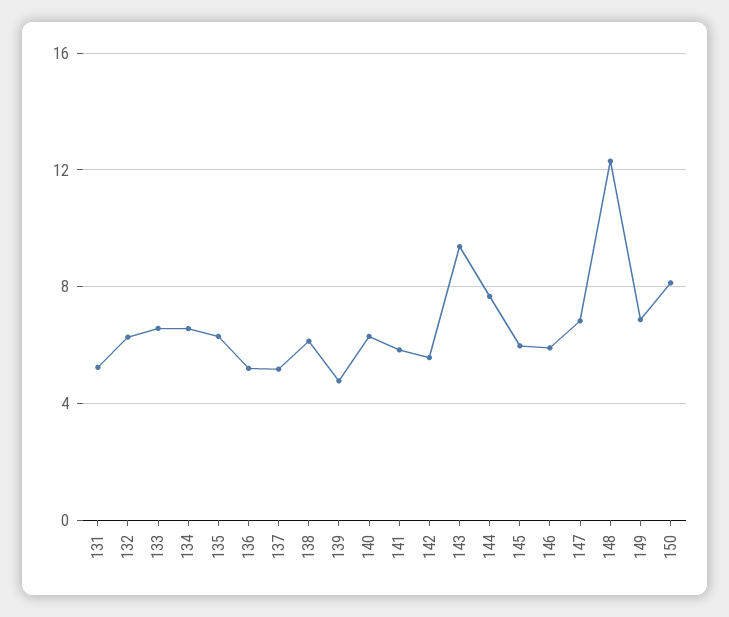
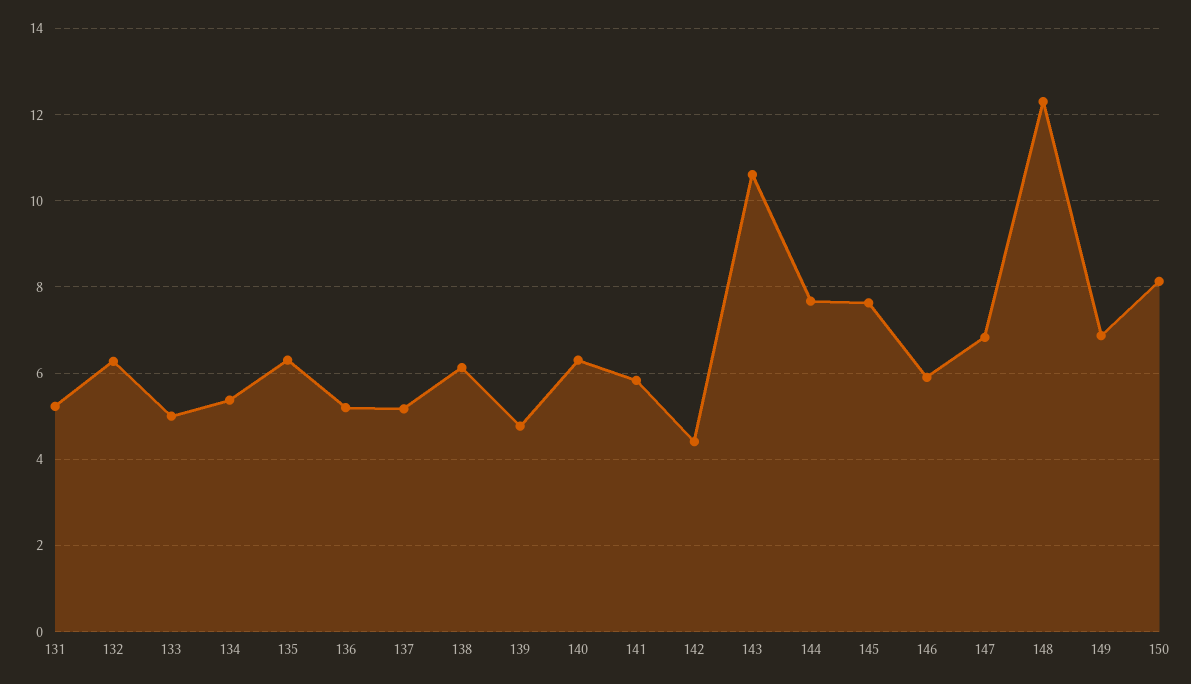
  {
    "131": 5.2,
    "132": 6.2,
-   "133": 6.5,
+   "133": 5,
-   "134": 6.5,
+   "134": 5.4,
    "135": 6.4,
    "136": 5.2,
    "137": 5.2,
    "138": 6.2,
    "139": 4.8,
    "140": 6.4,
    "141": 5.8,
-   "142": 5.5,
+   "142": 4.4,
-   "143": 9.5,
+   "143": 10.6,
    "144": 7.6,
-   "145": 6,
+   "145": 7.6,
    "146": 6,
    "147": 6.8,
    "148": 12.4,
    "149": 6.8,
    "150": 8.2
  }

